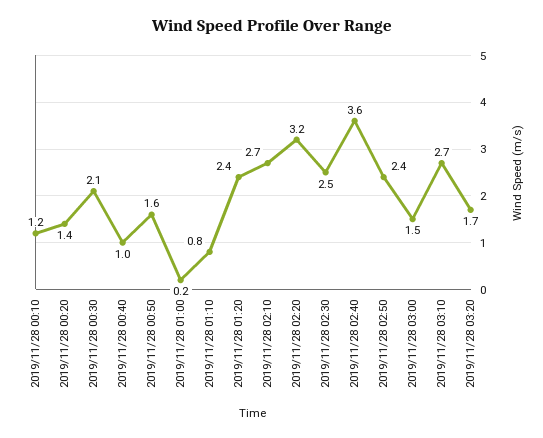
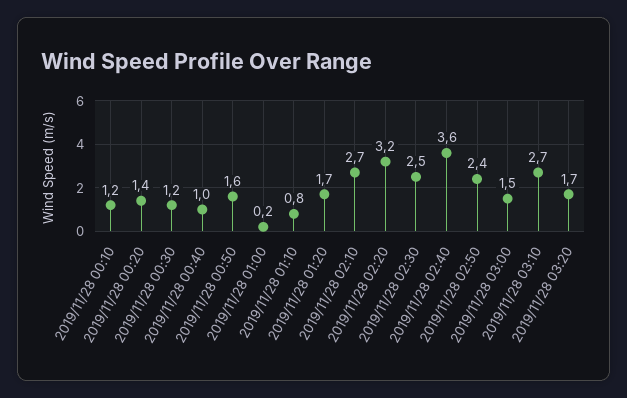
  {
    "2019/11/28 00:10": 1.2,
    "2019/11/28 00:20": 1.4,
-   "2019/11/28 00:30": 2.1,
+   "2019/11/28 00:30": 1.2,
    "2019/11/28 00:40": 1,
    "2019/11/28 00:50": 1.6,
    "2019/11/28 01:00": 0.2,
    "2019/11/28 01:10": 0.8,
-   "2019/11/28 01:20": 2.4,
+   "2019/11/28 01:20": 1.7,
    "2019/11/28 02:10": 2.7,
    "2019/11/28 02:20": 3.2,
    "2019/11/28 02:30": 2.5,
    "2019/11/28 02:40": 3.6,
    "2019/11/28 02:50": 2.4,
    "2019/11/28 03:00": 1.5,
    "2019/11/28 03:10": 2.7,
    "2019/11/28 03:20": 1.7
  }

